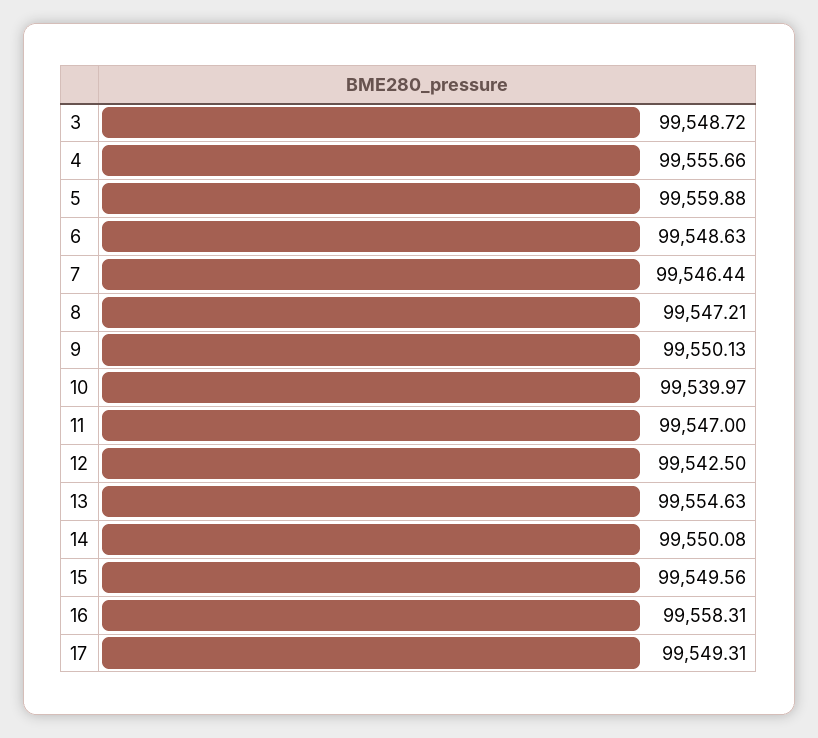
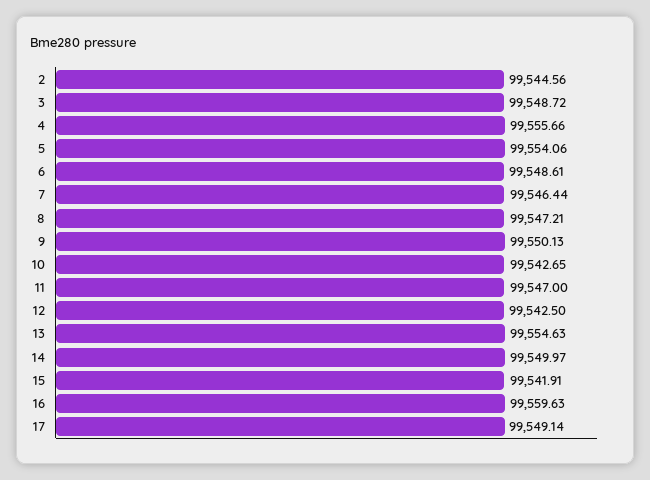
  {
    "3": 99548.72,
    "4": 99555.66,
-   "5": 99559.88,
+   "5": 99554.06,
-   "6": 99548.63,
+   "6": 99548.61,
    "7": 99546.44,
    "8": 99547.21,
    "9": 99550.13,
-   "10": 99539.97,
+   "10": 99542.65,
    "11": 99547,
    "12": 99542.5,
    "13": 99554.63,
-   "14": 99550.08,
+   "14": 99549.97,
-   "15": 99549.56,
+   "15": 99541.91,
-   "16": 99558.31,
+   "16": 99559.63,
-   "17": 99549.31
+   "17": 99549.14,
+   "2": 99544.56
  }

